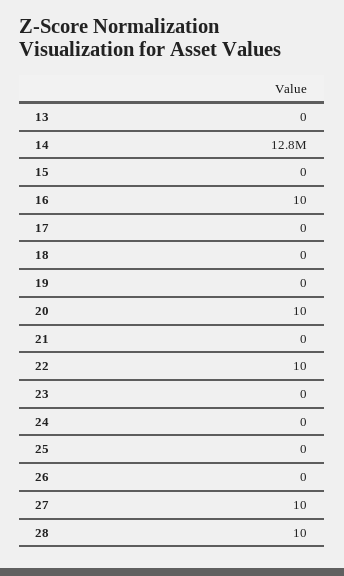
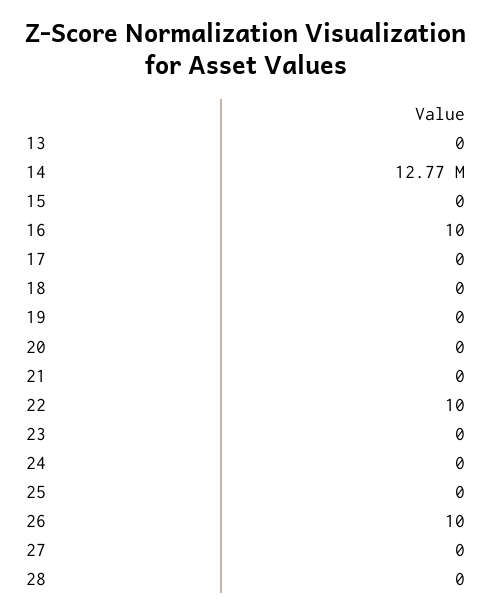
  {
    "13": 0,
    "14": 12770000,
    "15": 0,
    "16": 10,
    "17": 0,
    "18": 0,
    "19": 0,
-   "20": 10,
+   "20": 0,
    "21": 0,
    "22": 10,
    "23": 0,
    "24": 0,
    "25": 0,
-   "26": 0,
+   "26": 10,
-   "27": 10,
+   "27": 0,
-   "28": 10
+   "28": 0
  }

